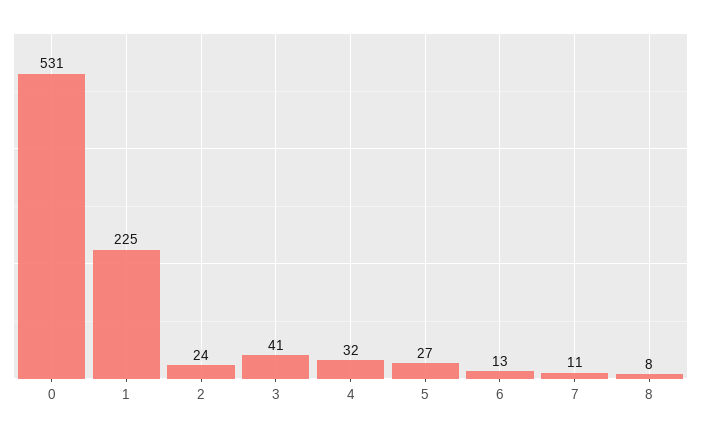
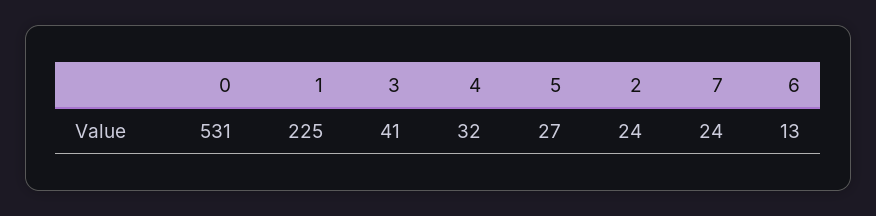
  {
    "0": 531,
    "1": 225,
    "2": 24,
    "3": 41,
    "4": 32,
    "5": 27,
    "6": 13,
-   "7": 11,
+   "7": 24
-   "8": 8
  }

